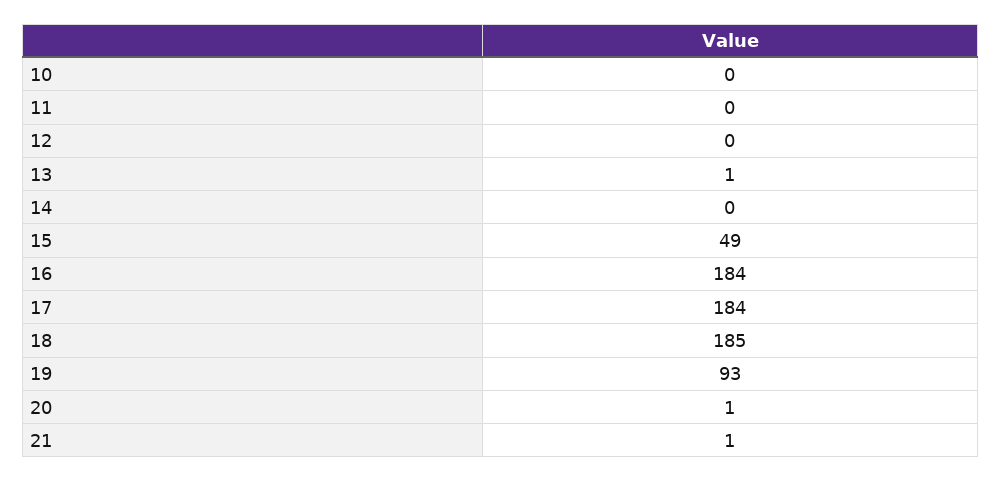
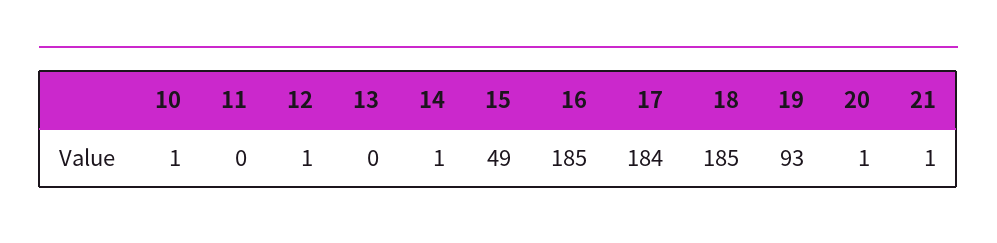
  {
-   "10": 0,
+   "10": 1,
    "11": 0,
-   "12": 0,
+   "12": 1,
-   "13": 1,
+   "13": 0,
-   "14": 0,
+   "14": 1,
    "15": 49,
-   "16": 184,
+   "16": 185,
    "17": 184,
    "18": 185,
    "19": 93,
    "20": 1,
    "21": 1
  }

